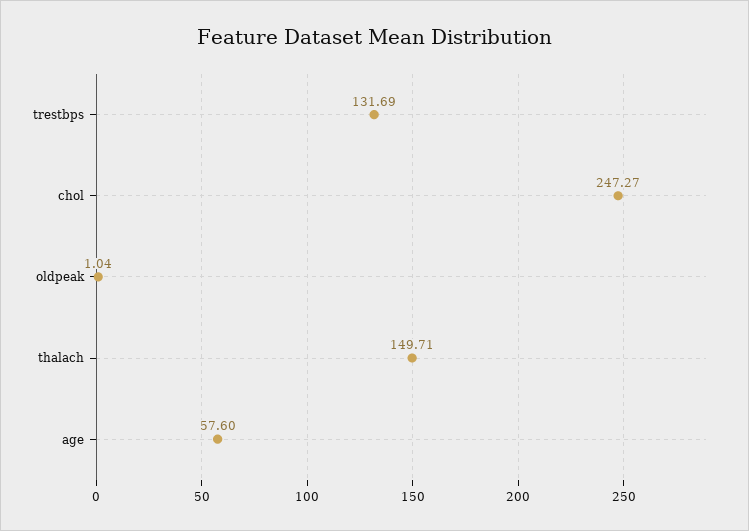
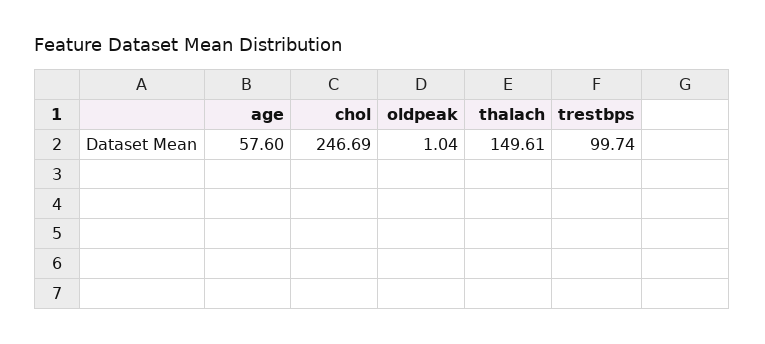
  {
-   "trestbps": 131.69,
+   "trestbps": 99.74,
-   "chol": 247.27,
+   "chol": 246.69,
    "oldpeak": 1.04,
-   "thalach": 149.71,
+   "thalach": 149.61,
    "age": 57.6
  }

